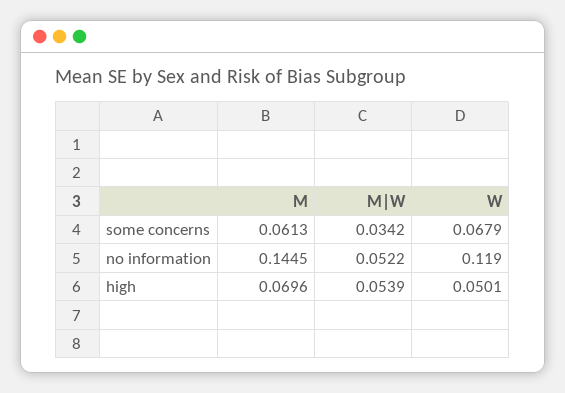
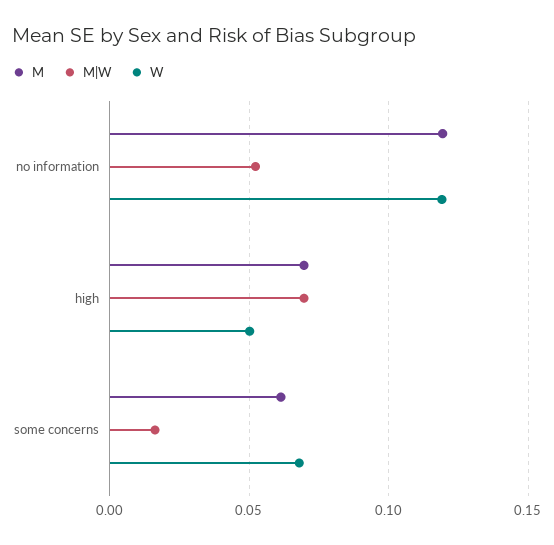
  {
    "M": {
      "some concerns": 0.0613,
-     "no information": 0.1445,
+     "no information": 0.12,
      "high": 0.0696
    },
    "M|W": {
-     "some concerns": 0.0342,
+     "some concerns": 0.015,
      "no information": 0.0522,
-     "high": 0.0539
+     "high": 0.07
    },
    "W": {
      "some concerns": 0.0679,
      "no information": 0.119,
      "high": 0.0501
    }
  }

